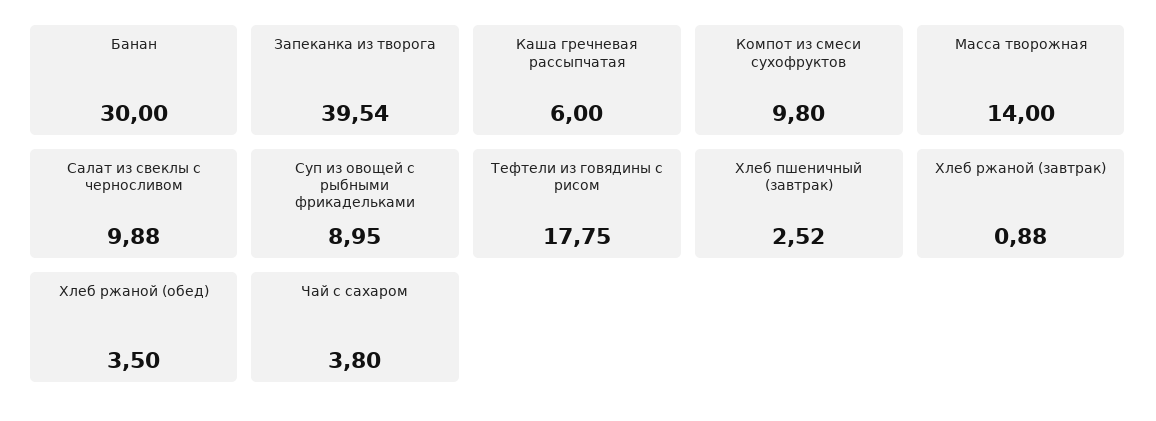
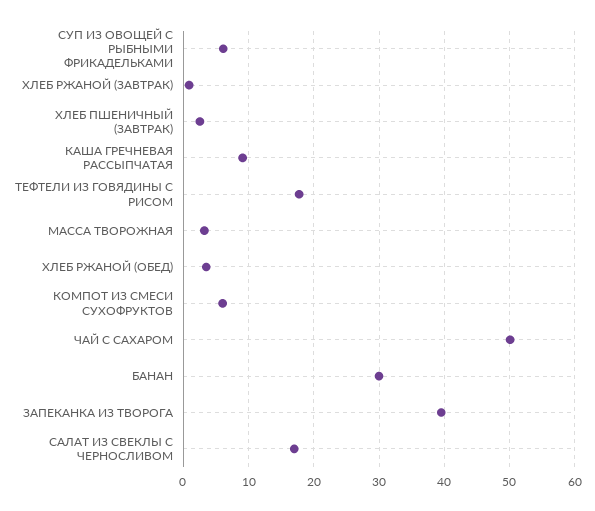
  {
    "Банан": 30,
    "Запеканка из творога": 39.54,
-   "Каша гречневая рассыпчатая": 6,
+   "Каша гречневая рассыпчатая": 9,
-   "Компот из смеси сухофруктов": 9.8,
+   "Компот из смеси сухофруктов": 6,
-   "Масса творожная": 14,
+   "Масса творожная": 3,
-   "Салат из свеклы с черносливом": 9.88,
+   "Салат из свеклы с черносливом": 17,
-   "Суп из овощей с рыбными фрикадельками": 8.95,
+   "Суп из овощей с рыбными фрикадельками": 6,
    "Тефтели из говядины с рисом": 17.75,
    "Хлеб пшеничный (завтрак)": 2.52,
    "Хлеб ржаной (завтрак)": 0.88,
    "Хлеб ржаной (обед)": 3.5,
-   "Чай с сахаром": 3.8
+   "Чай с сахаром": 50
  }

